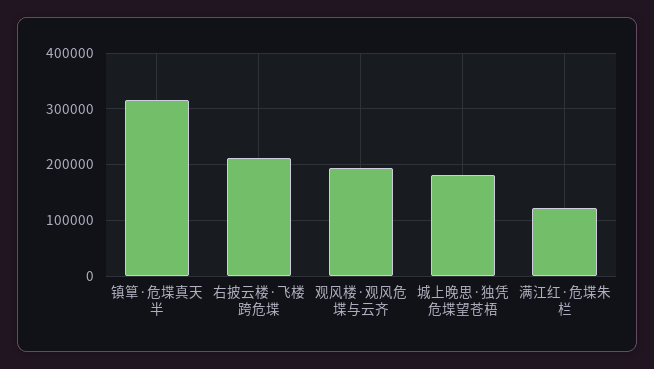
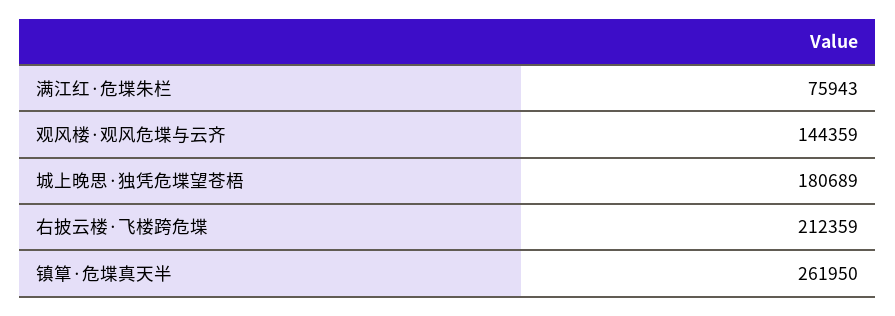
  {
-   "镇筸·危堞真天半": 320000,
+   "镇筸·危堞真天半": 261950,
    "右披云楼·飞楼跨危堞": 212359,
-   "观风楼·观风危堞与云齐": 200000,
+   "观风楼·观风危堞与云齐": 144359,
    "城上晚思·独凭危堞望苍梧": 180689,
-   "满江红·危堞朱栏": 120000
+   "满江红·危堞朱栏": 75943
  }

